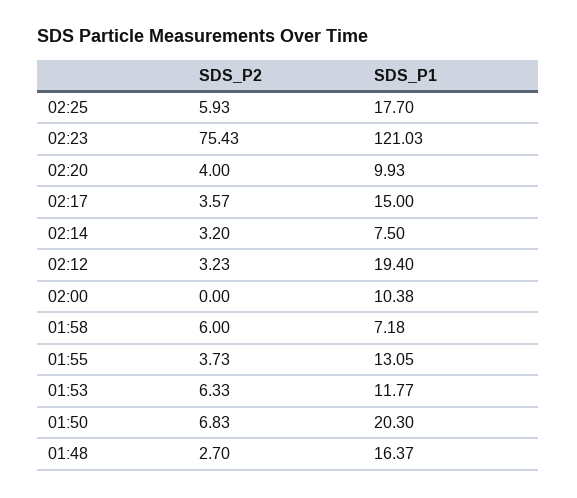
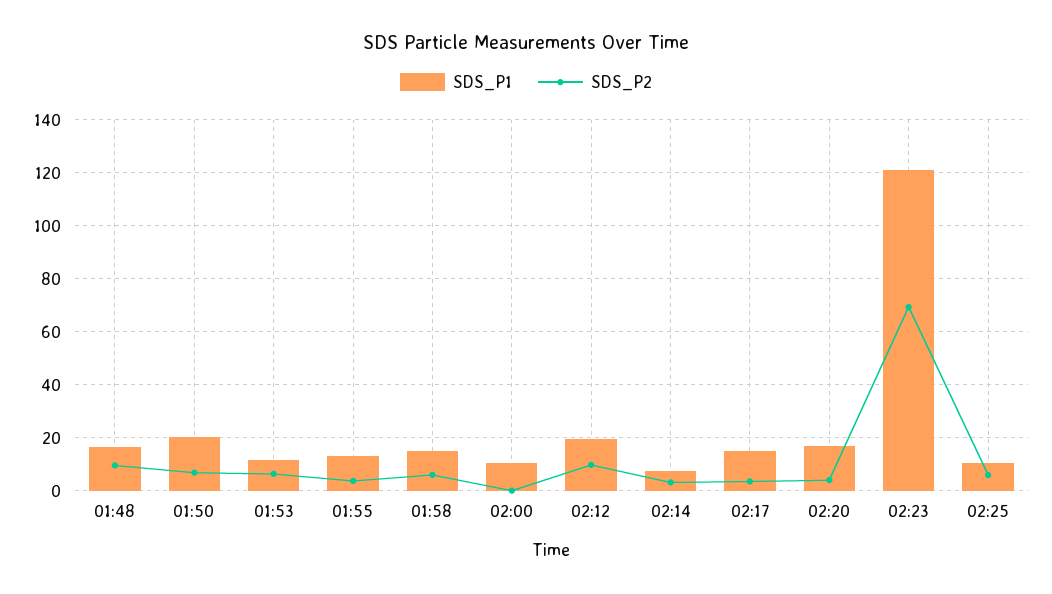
  {
    "SDS_P2": {
      "02:25": 5.93,
-     "02:23": 75.43,
+     "02:23": 70,
      "02:20": 4,
      "02:17": 3.57,
      "02:14": 3.2,
-     "02:12": 3.23,
+     "02:12": 10,
      "02:00": 0,
      "01:58": 6,
      "01:55": 3.73,
      "01:53": 6.33,
      "01:50": 6.83,
-     "01:48": 2.7
+     "01:48": 10
    },
    "SDS_P1": {
-     "02:25": 17.7,
+     "02:25": 10,
      "02:23": 121.03,
-     "02:20": 9.93,
+     "02:20": 17.5,
      "02:17": 15,
      "02:14": 7.5,
      "02:12": 19.4,
      "02:00": 10.38,
-     "01:58": 7.18,
+     "01:58": 15,
      "01:55": 13.05,
      "01:53": 11.77,
      "01:50": 20.3,
      "01:48": 16.37
    }
  }

